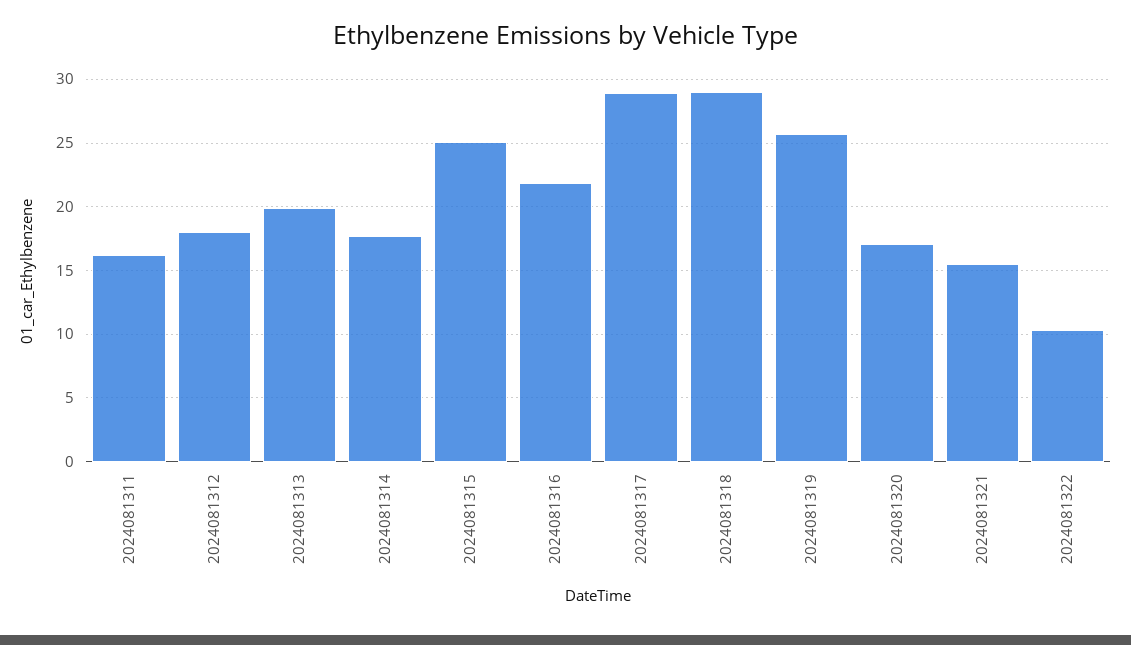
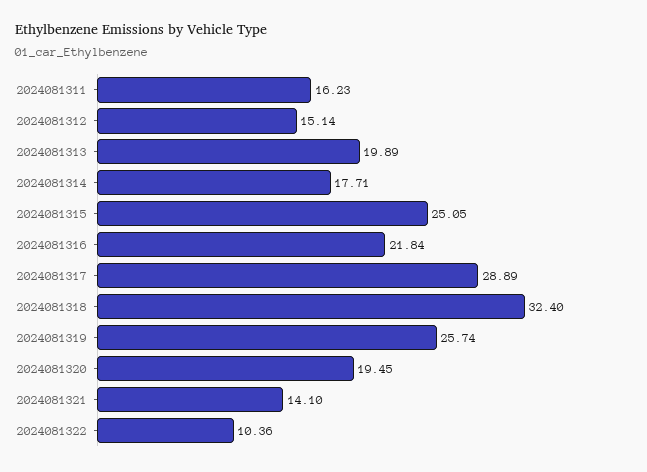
  {
    "2024081311": 16.23,
-   "2024081312": 18,
+   "2024081312": 15.14,
    "2024081313": 19.89,
    "2024081314": 17.71,
    "2024081315": 25.05,
    "2024081316": 21.84,
    "2024081317": 28.89,
-   "2024081318": 29,
+   "2024081318": 32.4,
    "2024081319": 25.74,
-   "2024081320": 17,
+   "2024081320": 19.45,
-   "2024081321": 15.5,
+   "2024081321": 14.1,
    "2024081322": 10.36
  }

